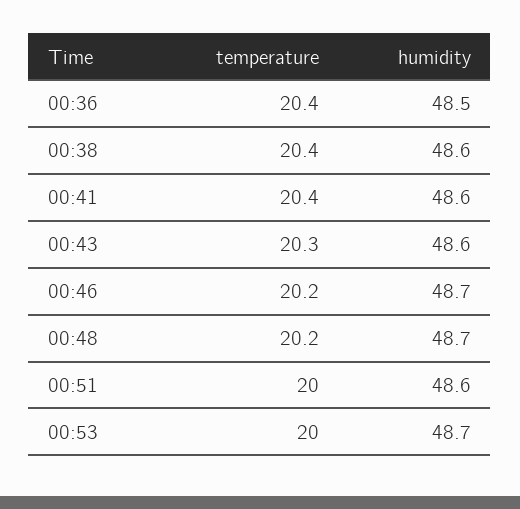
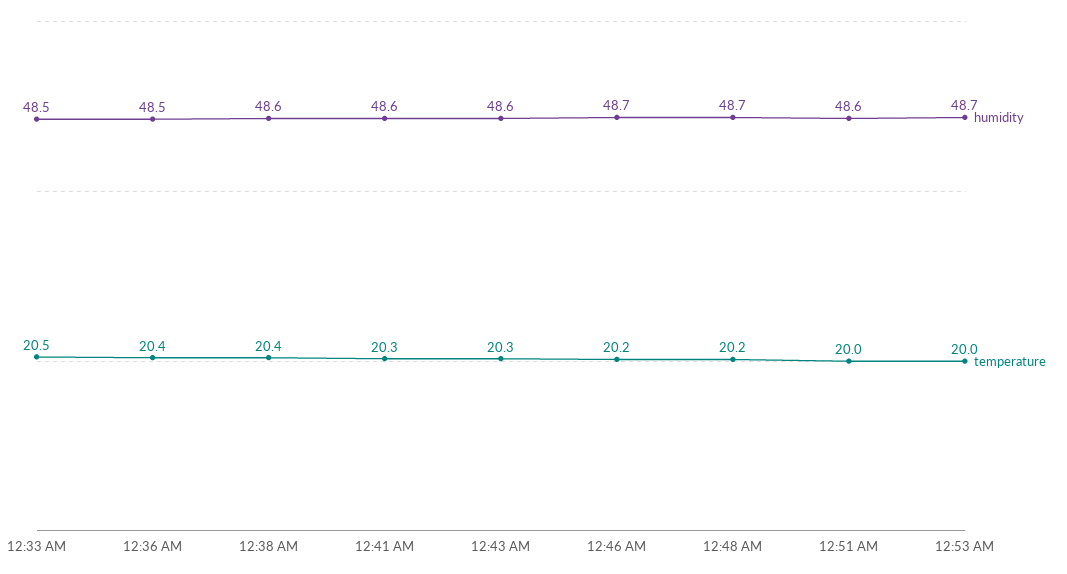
  {
    "temperature": {
      "00:36": 20.4,
      "00:38": 20.4,
-     "00:41": 20.4,
+     "00:41": 20.3,
      "00:43": 20.3,
      "00:46": 20.2,
      "00:48": 20.2,
      "00:51": 20,
-     "00:53": 20
+     "00:53": 20,
+     "12:33 AM": 20.5
    },
    "humidity": {
      "00:36": 48.5,
      "00:38": 48.6,
      "00:41": 48.6,
      "00:43": 48.6,
      "00:46": 48.7,
      "00:48": 48.7,
      "00:51": 48.6,
-     "00:53": 48.7
+     "00:53": 48.7,
+     "12:33 AM": 48.5
    }
  }

